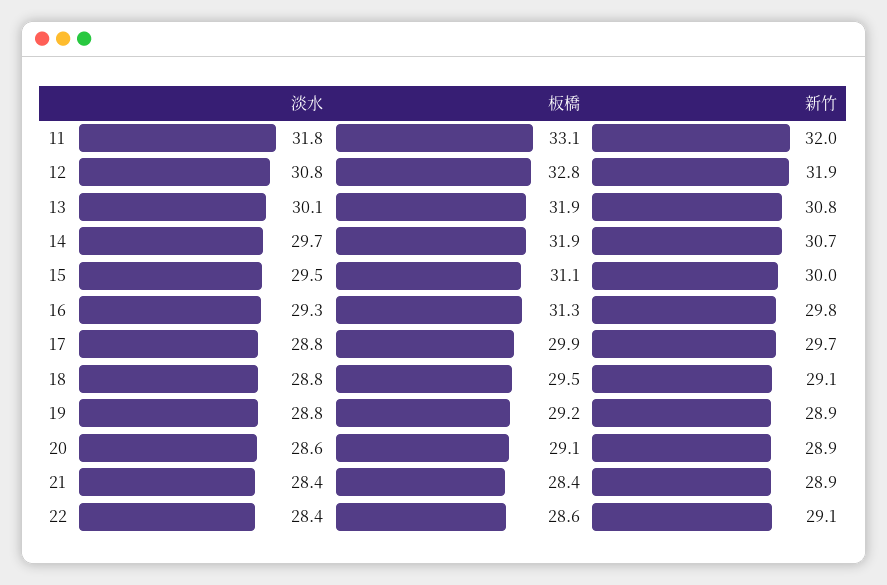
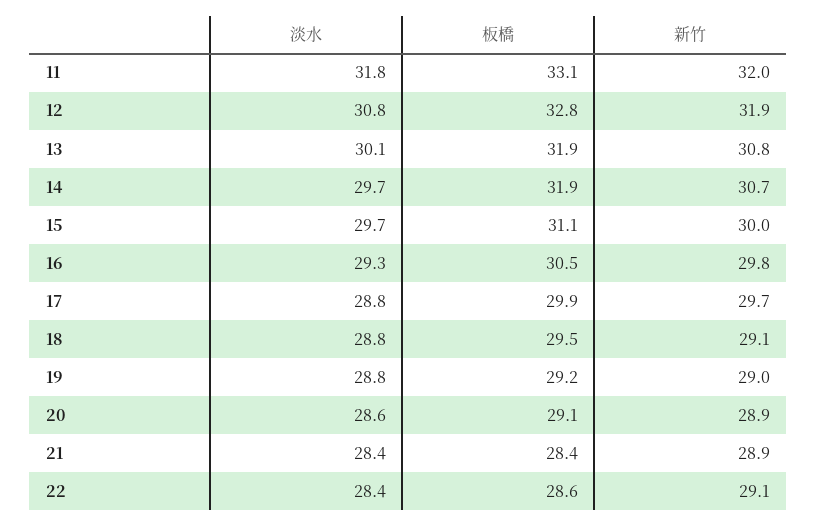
  {
    "淡水": {
      "11": 31.8,
      "12": 30.8,
      "13": 30.1,
      "14": 29.7,
-     "15": 29.5,
+     "15": 29.7,
      "16": 29.3,
      "17": 28.8,
      "18": 28.8,
      "19": 28.8,
      "20": 28.6,
      "21": 28.4,
      "22": 28.4
    },
    "板橋": {
      "11": 33.1,
      "12": 32.8,
      "13": 31.9,
      "14": 31.9,
      "15": 31.1,
-     "16": 31.3,
+     "16": 30.5,
      "17": 29.9,
      "18": 29.5,
      "19": 29.2,
      "20": 29.1,
      "21": 28.4,
      "22": 28.6
    },
    "新竹": {
      "11": 32,
      "12": 31.9,
      "13": 30.8,
      "14": 30.7,
      "15": 30,
      "16": 29.8,
      "17": 29.7,
      "18": 29.1,
-     "19": 28.9,
+     "19": 29,
      "20": 28.9,
      "21": 28.9,
      "22": 29.1
    }
  }

